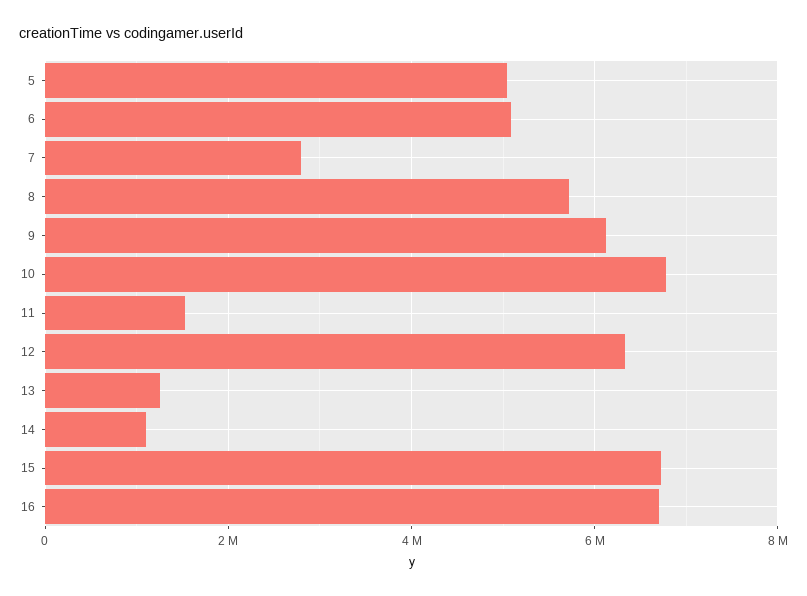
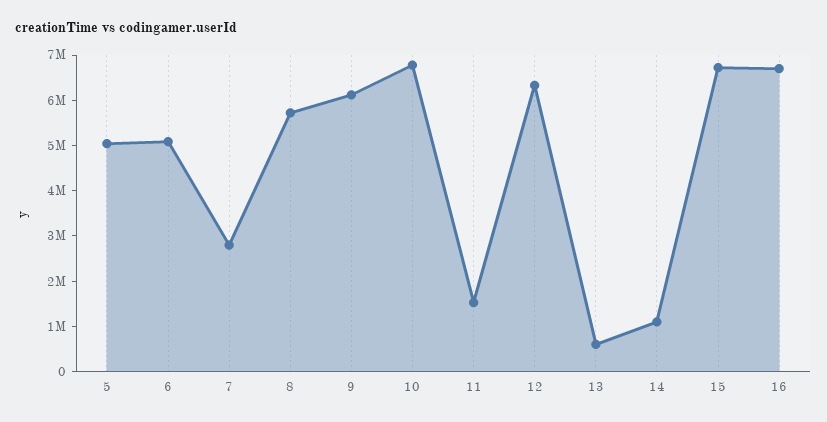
  {
    "5": 5000000,
    "6": 5000000,
    "7": 2800000,
    "8": 5800000,
    "9": 6200000,
    "10": 6800000,
    "11": 1600000,
    "12": 6400000,
-   "13": 1200000,
+   "13": 600000,
    "14": 1200000,
    "15": 6800000,
    "16": 6800000
  }

